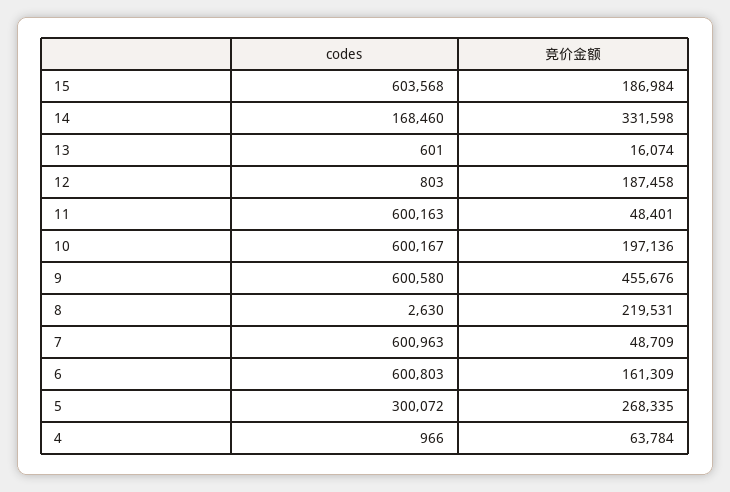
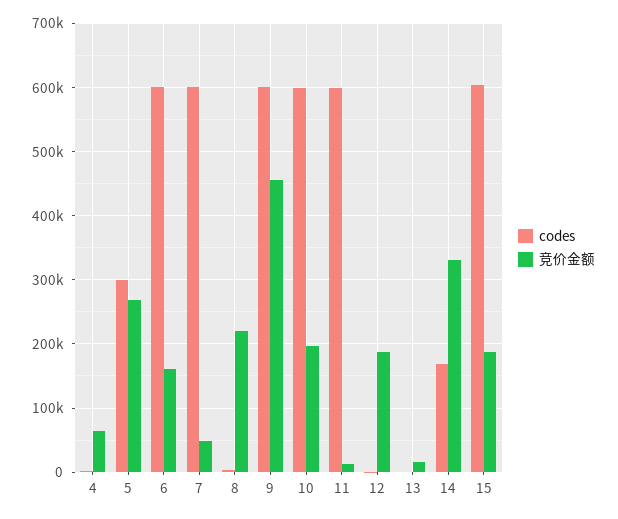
  {
    "codes": {
      "15": 603568,
      "14": 168460,
      "13": 601,
      "12": 803,
      "11": 600163,
      "10": 600167,
      "9": 600580,
      "8": 2630,
      "7": 600963,
      "6": 600803,
      "5": 300072,
      "4": 966
    },
    "竞价金额": {
      "15": 186984,
      "14": 331598,
      "13": 16074,
      "12": 187458,
-     "11": 48401,
+     "11": 10000,
      "10": 197136,
      "9": 455676,
      "8": 219531,
      "7": 48709,
      "6": 161309,
      "5": 268335,
      "4": 63784
    }
  }

